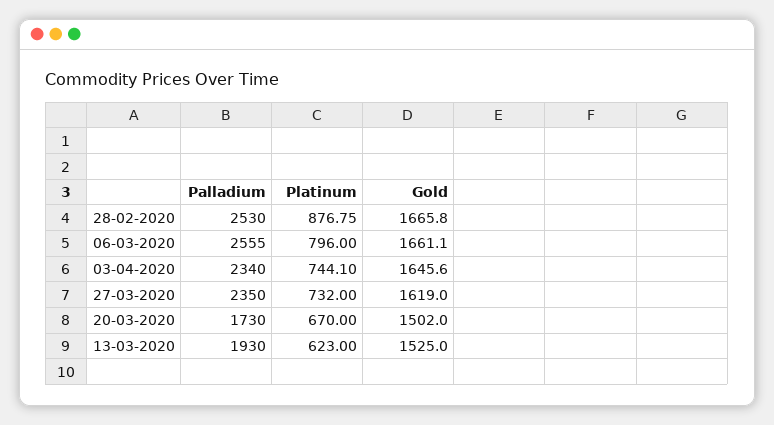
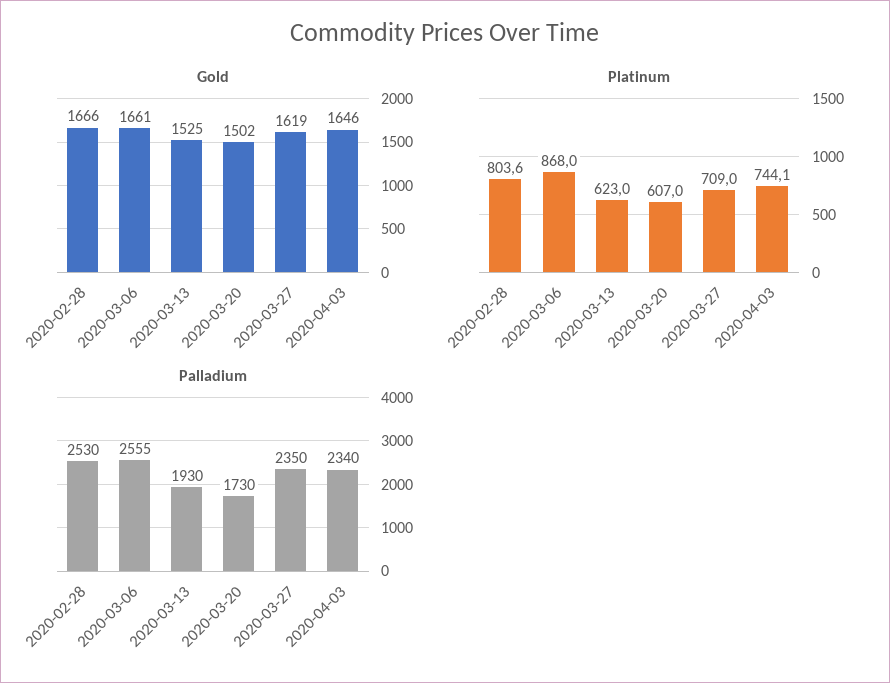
  {
    "Palladium": {
      "28-02-2020": 2530,
      "06-03-2020": 2555,
      "03-04-2020": 2340,
      "27-03-2020": 2350,
      "20-03-2020": 1730,
      "13-03-2020": 1930
    },
    "Platinum": {
-     "28-02-2020": 876.75,
+     "28-02-2020": 803.6,
-     "06-03-2020": 796,
+     "06-03-2020": 868,
      "03-04-2020": 744.1,
-     "27-03-2020": 732,
+     "27-03-2020": 709,
-     "20-03-2020": 670,
+     "20-03-2020": 607,
      "13-03-2020": 623
    },
    "Gold": {
      "28-02-2020": 1665.8,
      "06-03-2020": 1661.1,
      "03-04-2020": 1645.6,
      "27-03-2020": 1619,
      "20-03-2020": 1502,
      "13-03-2020": 1525
    }
  }

